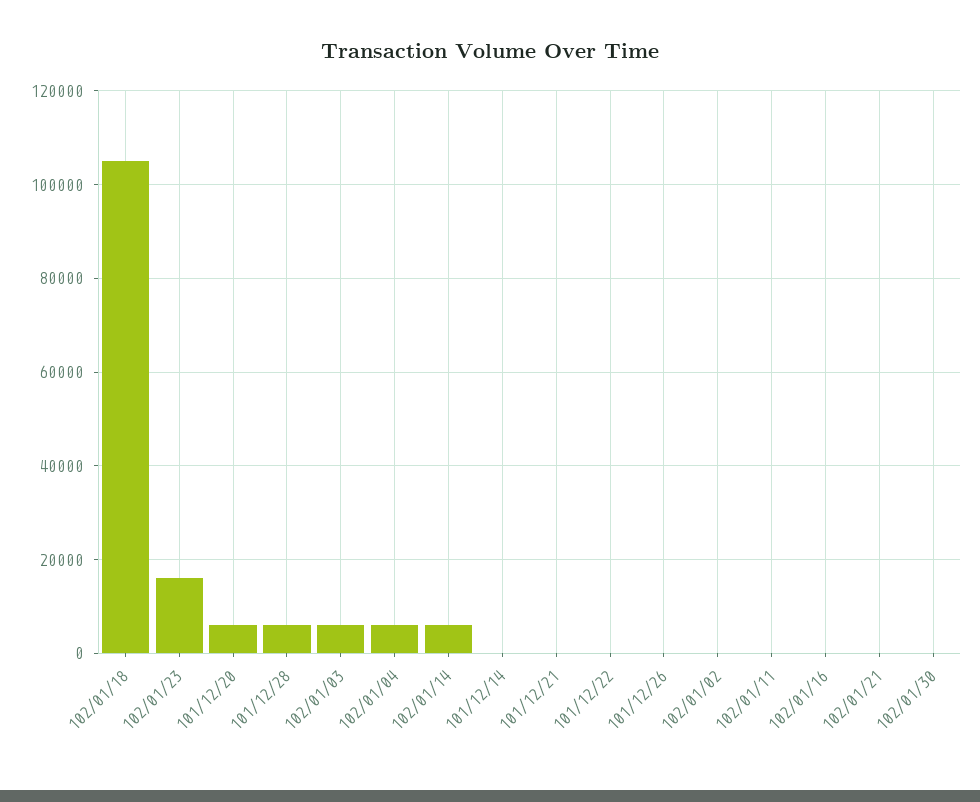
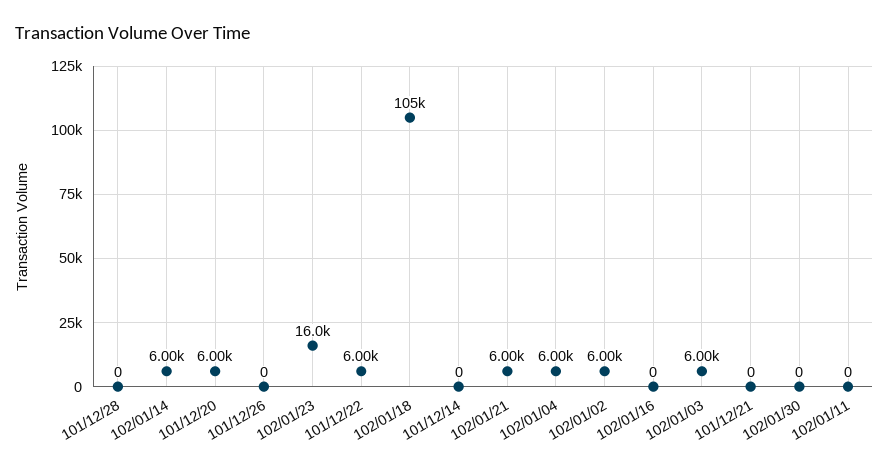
  {
    "102/01/18": 105000,
    "102/01/23": 16000,
    "101/12/20": 6000,
-   "101/12/28": 6000,
+   "101/12/28": 0,
    "102/01/03": 6000,
    "102/01/04": 6000,
    "102/01/14": 6000,
    "101/12/14": 0,
    "101/12/21": 0,
-   "101/12/22": 0,
+   "101/12/22": 6000,
    "101/12/26": 0,
-   "102/01/02": 0,
+   "102/01/02": 6000,
    "102/01/11": 0,
    "102/01/16": 0,
-   "102/01/21": 0,
+   "102/01/21": 6000,
    "102/01/30": 0
  }

